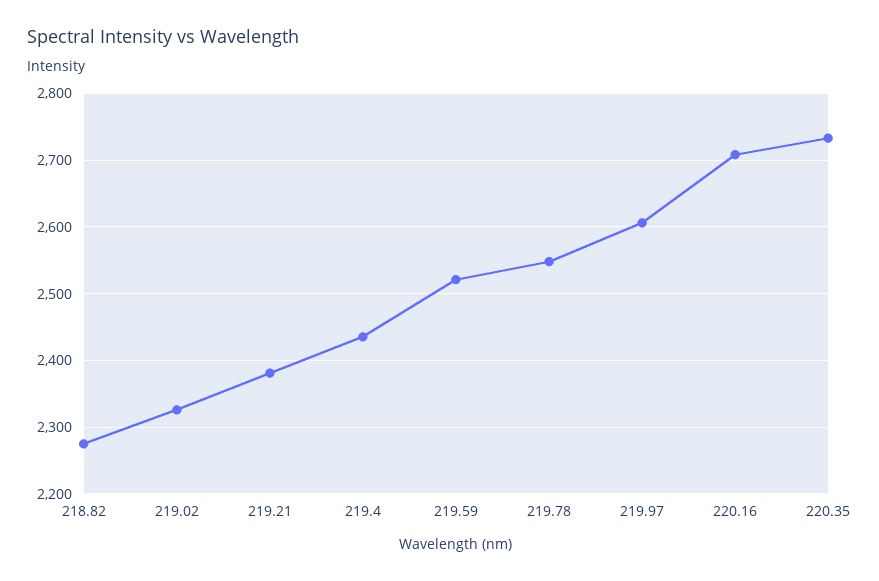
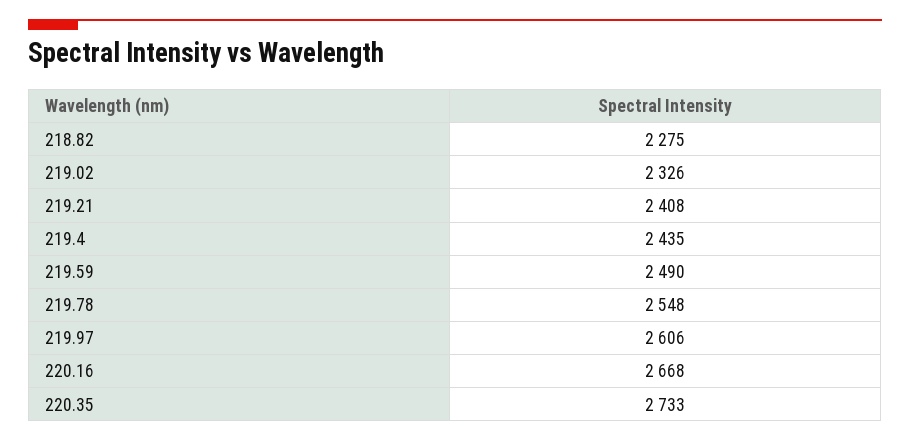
  {
    "218.82": 2275,
    "219.02": 2326,
-   "219.21": 2380,
+   "219.21": 2408,
    "219.4": 2435,
-   "219.59": 2520,
+   "219.59": 2490,
    "219.78": 2548,
    "219.97": 2606,
-   "220.16": 2710,
+   "220.16": 2668,
    "220.35": 2733
  }

